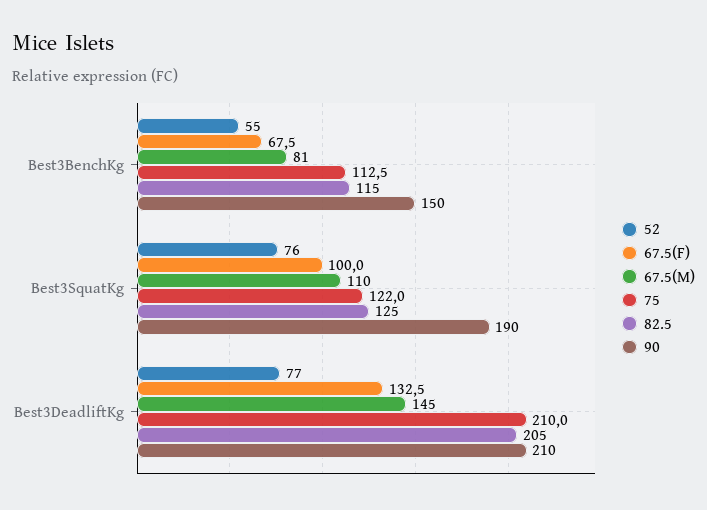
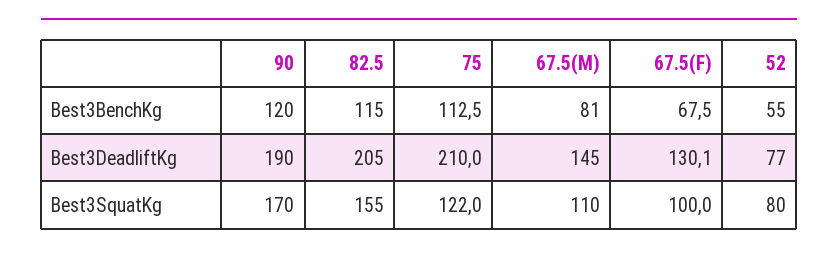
  {
    "52": {
      "Best3BenchKg": 55,
-     "Best3SquatKg": 76,
+     "Best3SquatKg": 80,
      "Best3DeadliftKg": 77
    },
    "67.5(F)": {
      "Best3BenchKg": 67.5,
      "Best3SquatKg": 100,
-     "Best3DeadliftKg": 132.5
+     "Best3DeadliftKg": 130.1
    },
    "67.5(M)": {
      "Best3BenchKg": 81,
      "Best3SquatKg": 110,
      "Best3DeadliftKg": 145
    },
    "75": {
      "Best3BenchKg": 112.5,
      "Best3SquatKg": 122,
      "Best3DeadliftKg": 210
    },
    "82.5": {
      "Best3BenchKg": 115,
-     "Best3SquatKg": 125,
+     "Best3SquatKg": 155,
      "Best3DeadliftKg": 205
    },
    "90": {
-     "Best3BenchKg": 150,
+     "Best3BenchKg": 120,
-     "Best3SquatKg": 190,
+     "Best3SquatKg": 170,
-     "Best3DeadliftKg": 210
+     "Best3DeadliftKg": 190
    }
  }

